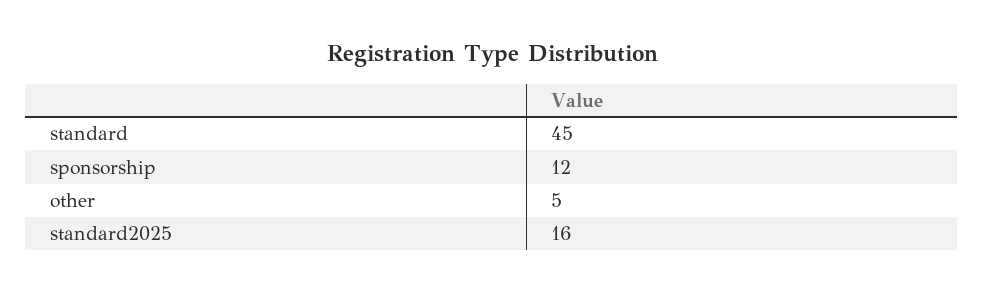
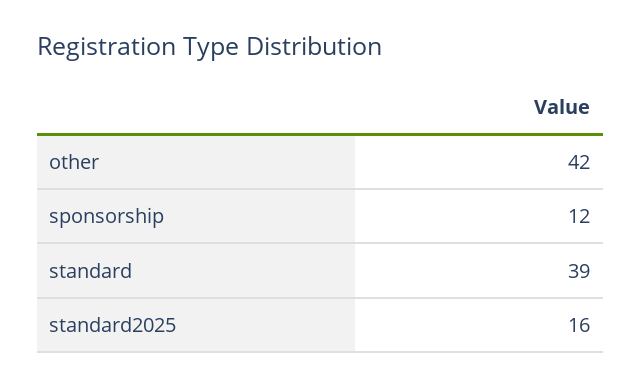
  {
-   "standard": 45,
+   "standard": 39,
    "sponsorship": 12,
-   "other": 5,
+   "other": 42,
    "standard2025": 16
  }

